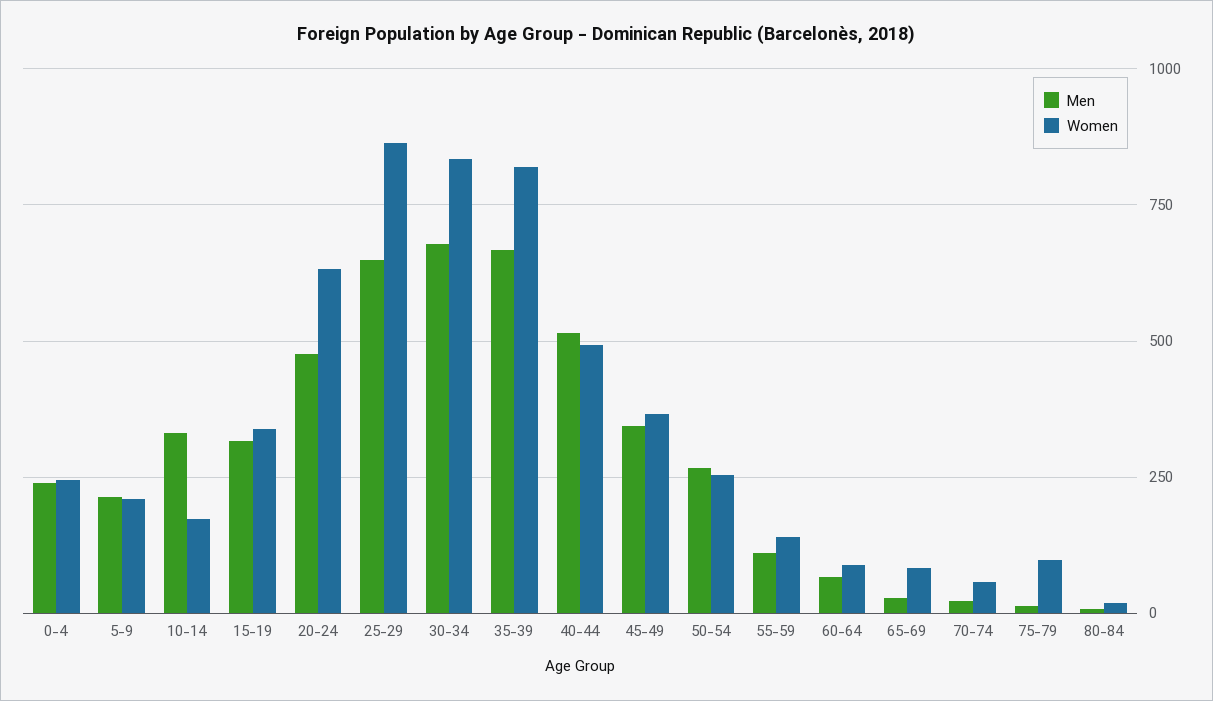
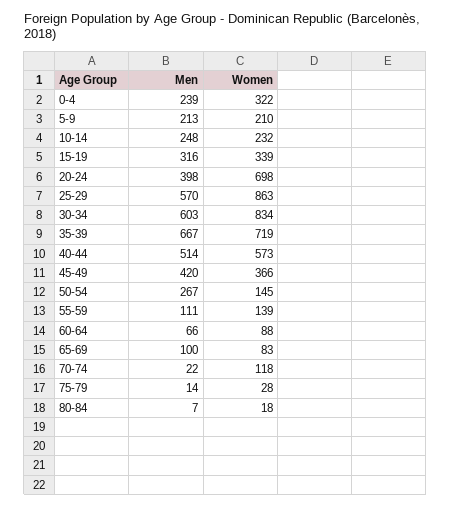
  {
    "Men": {
      "0-4": 239,
      "5-9": 213,
-     "10-14": 325,
+     "10-14": 248,
      "15-19": 316,
-     "20-24": 475,
+     "20-24": 398,
-     "25-29": 650,
+     "25-29": 570,
-     "30-34": 675,
+     "30-34": 603,
      "35-39": 667,
      "40-44": 514,
-     "45-49": 350,
+     "45-49": 420,
      "50-54": 267,
      "55-59": 111,
      "60-64": 66,
-     "65-69": 25,
+     "65-69": 100,
      "70-74": 22,
      "75-79": 14,
      "80-84": 7
    },
    "Women": {
-     "0-4": 250,
+     "0-4": 322,
      "5-9": 210,
-     "10-14": 175,
+     "10-14": 232,
      "15-19": 339,
-     "20-24": 625,
+     "20-24": 698,
      "25-29": 863,
      "30-34": 834,
-     "35-39": 825,
+     "35-39": 719,
-     "40-44": 500,
+     "40-44": 573,
      "45-49": 366,
-     "50-54": 250,
+     "50-54": 145,
      "55-59": 139,
      "60-64": 88,
      "65-69": 83,
-     "70-74": 50,
+     "70-74": 118,
-     "75-79": 100,
+     "75-79": 28,
      "80-84": 18
    }
  }

